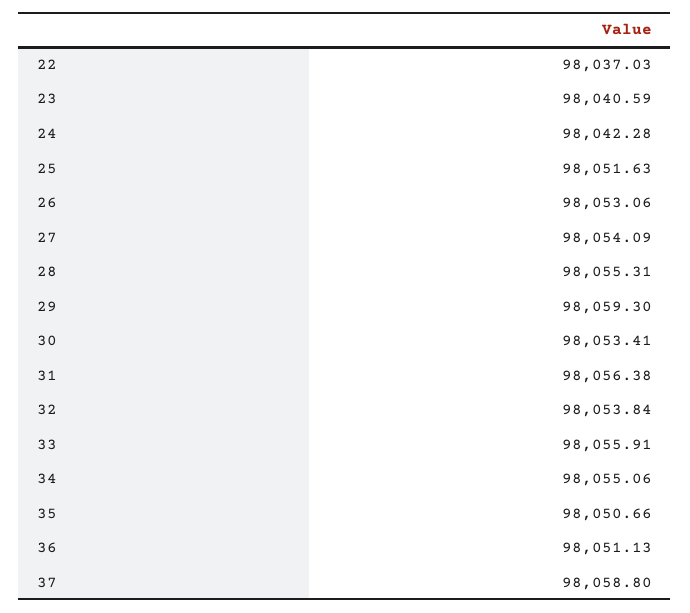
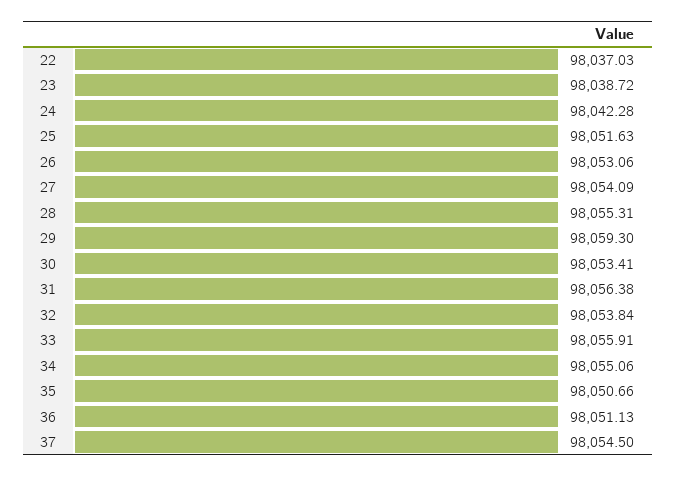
  {
    "22": 98037.03,
-   "23": 98040.59,
+   "23": 98038.72,
    "24": 98042.28,
    "25": 98051.63,
    "26": 98053.06,
    "27": 98054.09,
    "28": 98055.31,
    "29": 98059.3,
    "30": 98053.41,
    "31": 98056.38,
    "32": 98053.84,
    "33": 98055.91,
    "34": 98055.06,
    "35": 98050.66,
    "36": 98051.13,
-   "37": 98058.8
+   "37": 98054.5
  }

